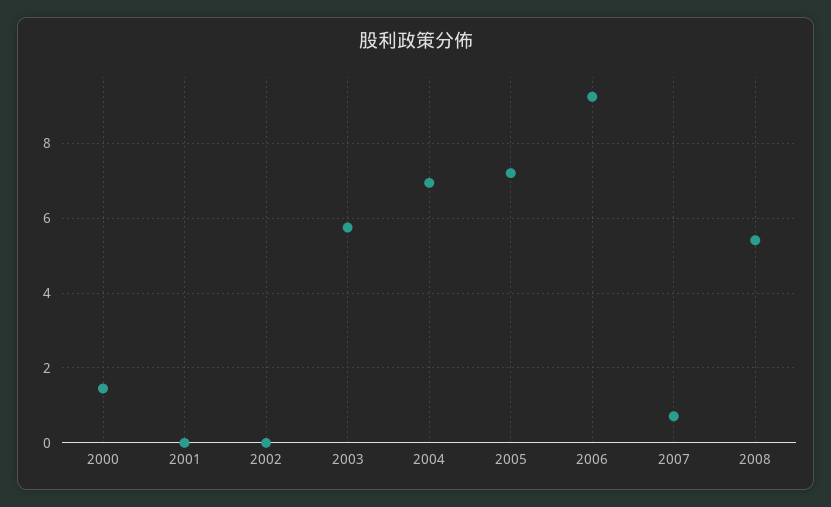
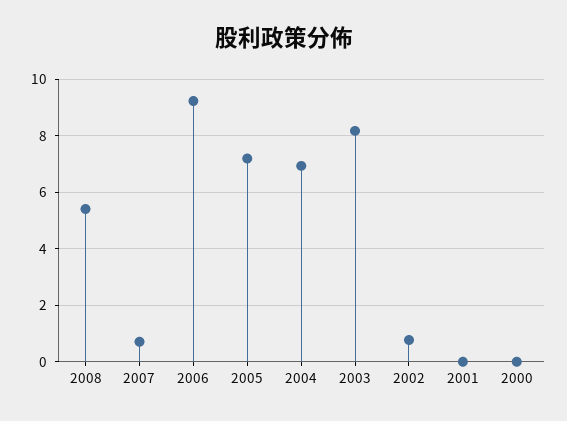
  {
-   "2000": 1.4,
+   "2000": 0,
    "2001": 0,
-   "2002": 0,
+   "2002": 0.75,
-   "2003": 5.8,
+   "2003": 8.25,
    "2004": 7,
    "2005": 7.2,
    "2006": 9.2,
    "2007": 0.8,
    "2008": 5.4
  }

